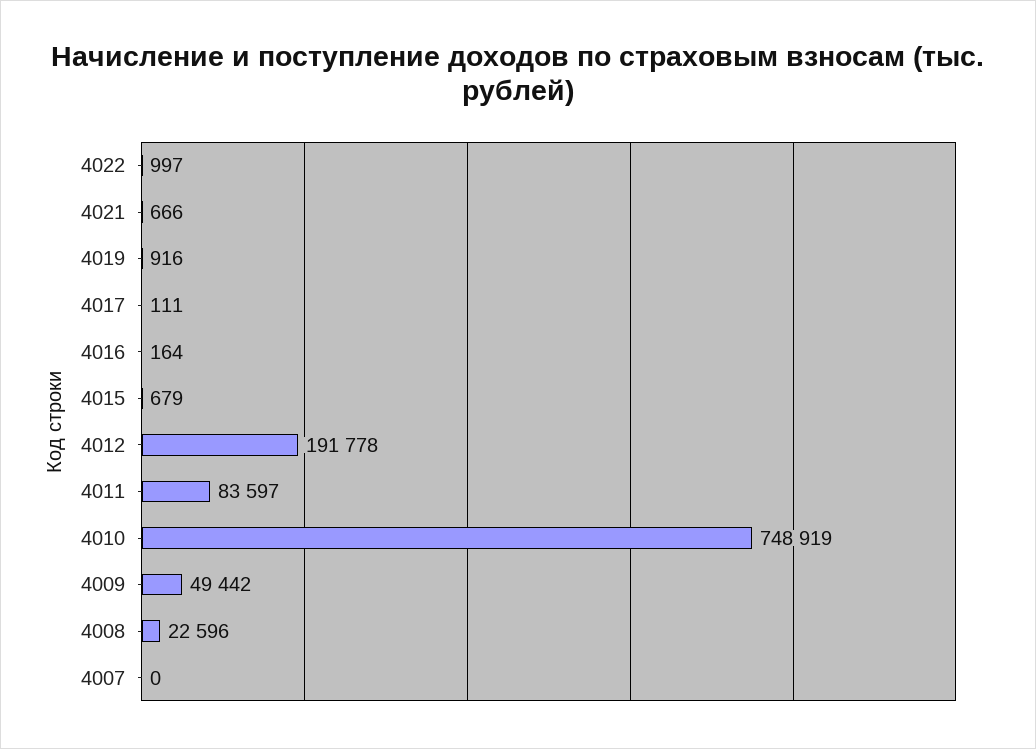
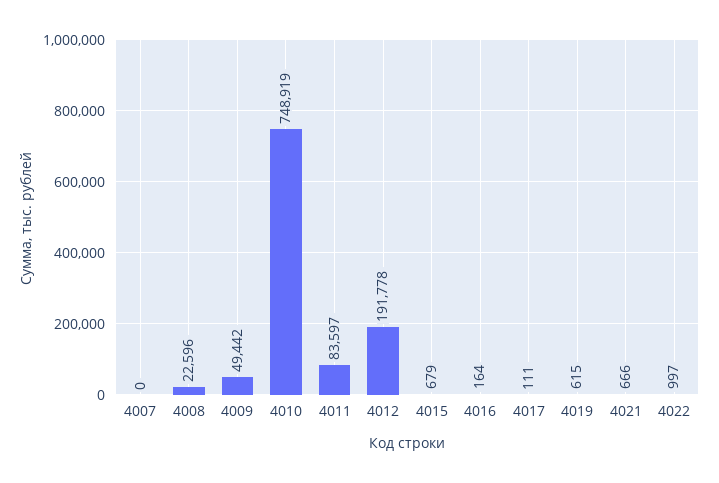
  {
    "4022": 997,
    "4021": 666,
-   "4019": 916,
+   "4019": 615,
    "4017": 111,
    "4016": 164,
    "4015": 679,
    "4012": 191778,
    "4011": 83597,
    "4010": 748919,
    "4009": 49442,
    "4008": 22596,
    "4007": 0
  }

